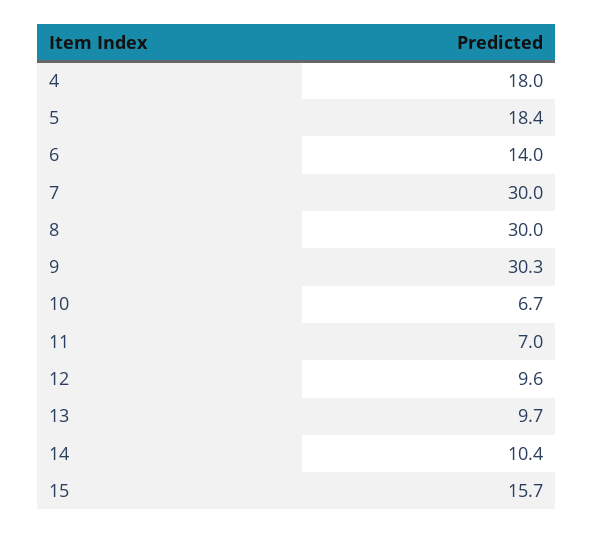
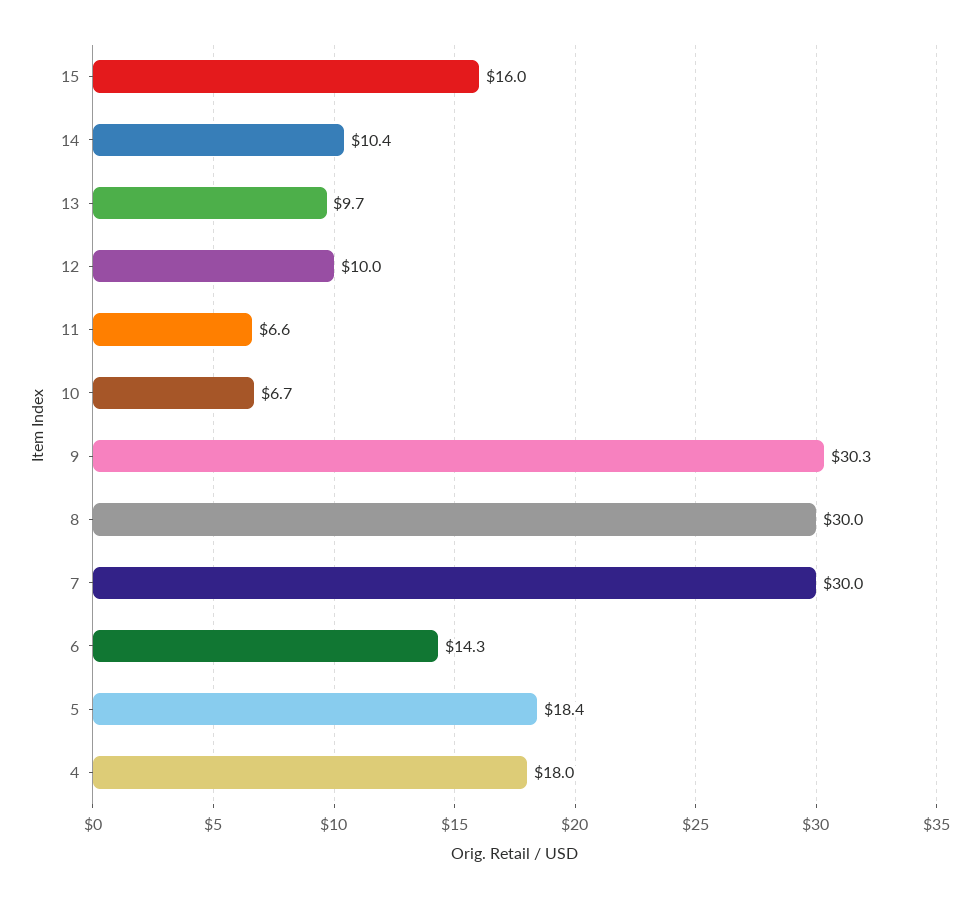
  {
    "4": 18,
    "5": 18.4,
-   "6": 14,
+   "6": 14.3,
    "7": 30,
    "8": 30,
    "9": 30.3,
    "10": 6.7,
-   "11": 7,
+   "11": 6.6,
-   "12": 9.6,
+   "12": 10,
    "13": 9.7,
    "14": 10.4,
-   "15": 15.7
+   "15": 16
  }

